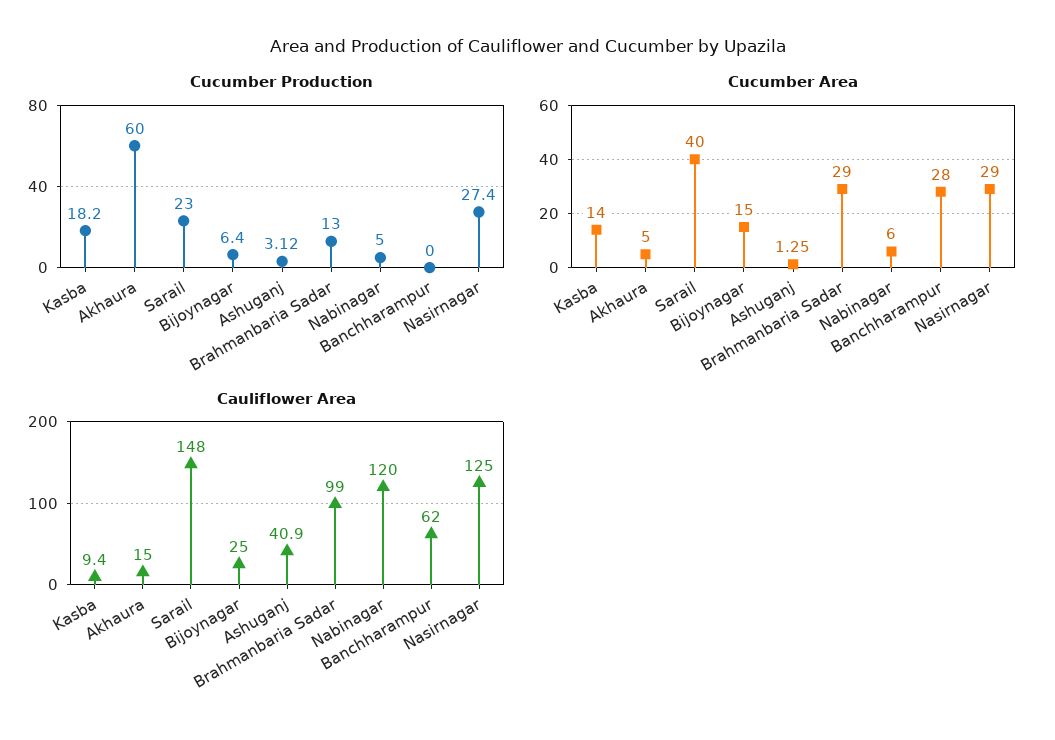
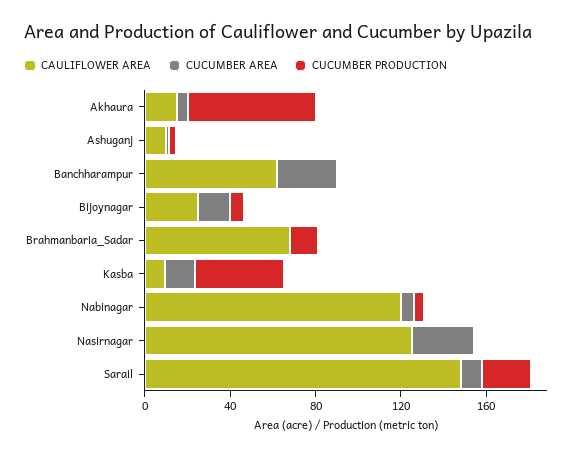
  {
    "Cucumber Production": {
-     "Kasba": 18.2,
+     "Kasba": 40,
      "Akhaura": 60,
      "Sarail": 23,
      "Bijoynagar": 6.4,
      "Ashuganj": 3.12,
      "Brahmanbaria Sadar": 13,
      "Nabinagar": 5,
      "Banchharampur": 0,
-     "Nasirnagar": 27.4
+     "Nasirnagar": 0
    },
    "Cucumber Area": {
      "Kasba": 14,
      "Akhaura": 5,
-     "Sarail": 40,
+     "Sarail": 10,
      "Bijoynagar": 15,
      "Ashuganj": 1.25,
-     "Brahmanbaria Sadar": 29,
+     "Brahmanbaria Sadar": 0,
      "Nabinagar": 6,
      "Banchharampur": 28,
      "Nasirnagar": 29
    },
    "Cauliflower Area": {
      "Kasba": 9.4,
      "Akhaura": 15,
      "Sarail": 148,
      "Bijoynagar": 25,
-     "Ashuganj": 40.9,
+     "Ashuganj": 10,
-     "Brahmanbaria Sadar": 99,
+     "Brahmanbaria Sadar": 70,
      "Nabinagar": 120,
      "Banchharampur": 62,
      "Nasirnagar": 125
    }
  }

